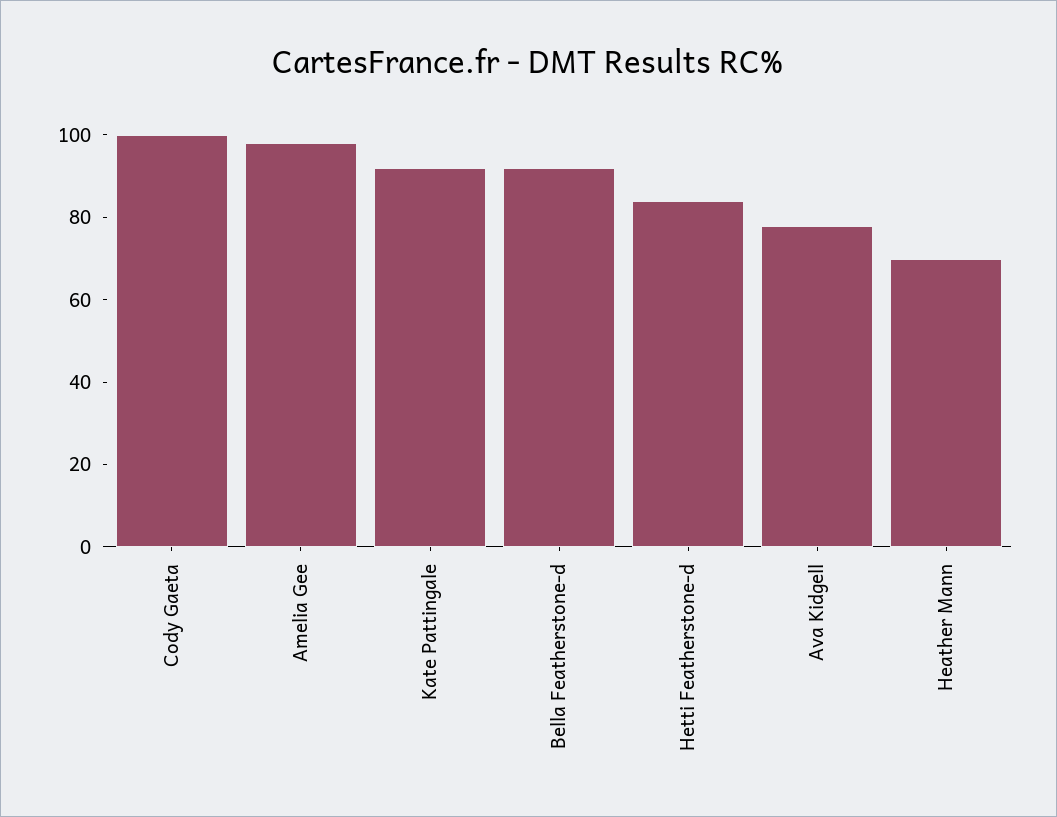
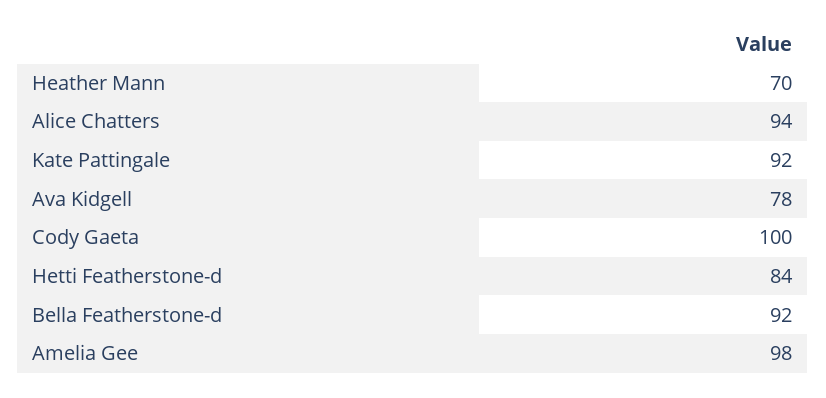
  {
    "Cody Gaeta": 100,
    "Amelia Gee": 98,
    "Kate Pattingale": 92,
    "Bella Featherstone-d": 92,
    "Hetti Featherstone-d": 84,
    "Ava Kidgell": 78,
-   "Heather Mann": 70
+   "Heather Mann": 70,
+   "Alice Chatters": 94
  }

